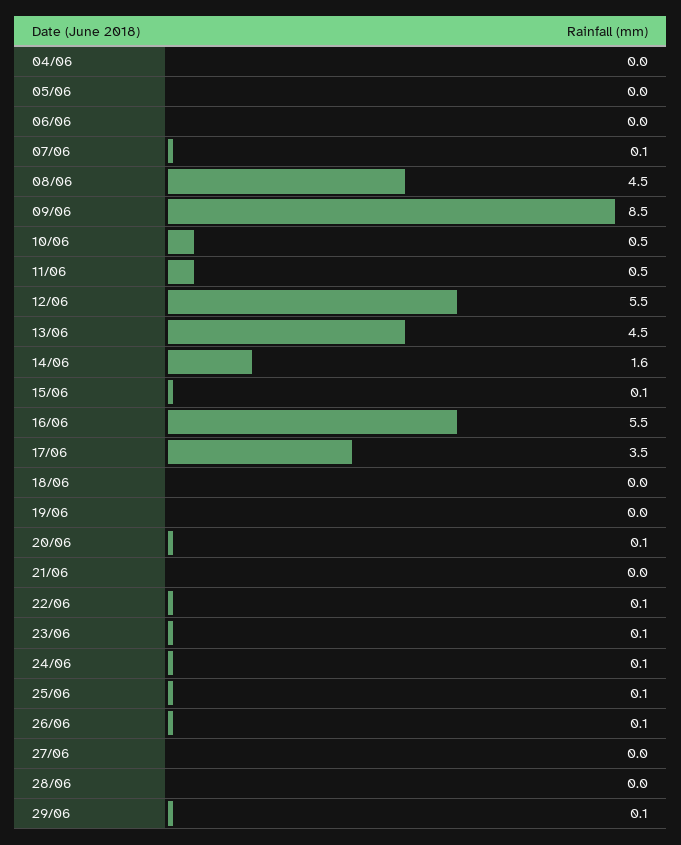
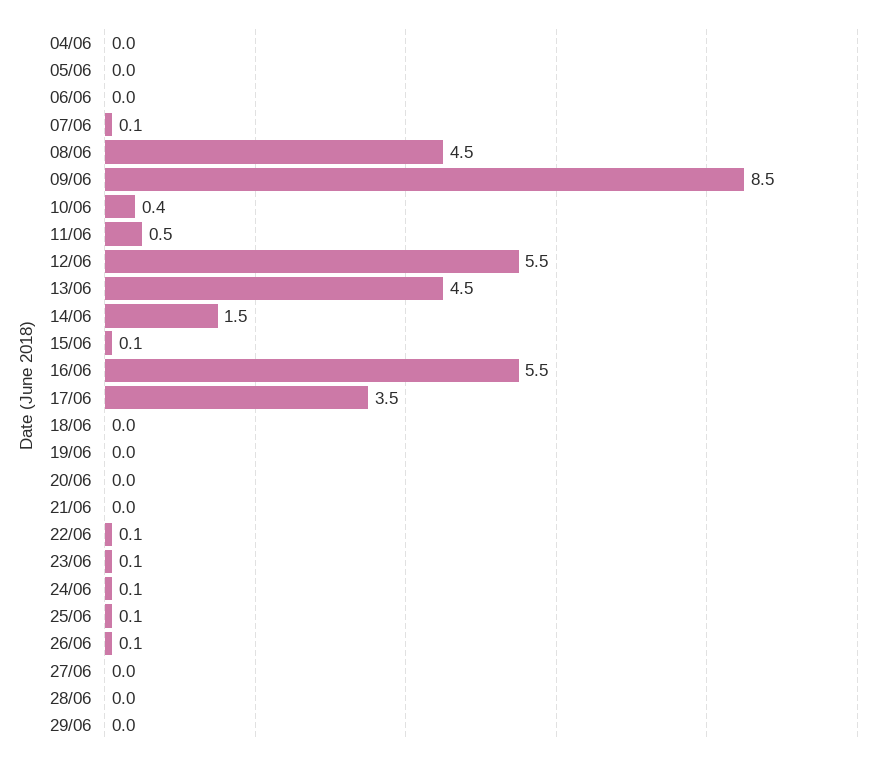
  {
    "04/06": 0,
    "05/06": 0,
    "06/06": 0,
    "07/06": 0.1,
    "08/06": 4.5,
    "09/06": 8.5,
-   "10/06": 0.5,
+   "10/06": 0.4,
    "11/06": 0.5,
    "12/06": 5.5,
    "13/06": 4.5,
-   "14/06": 1.6,
+   "14/06": 1.5,
    "15/06": 0.1,
    "16/06": 5.5,
    "17/06": 3.5,
    "18/06": 0,
    "19/06": 0,
-   "20/06": 0.1,
+   "20/06": 0,
    "21/06": 0,
    "22/06": 0.1,
    "23/06": 0.1,
    "24/06": 0.1,
    "25/06": 0.1,
    "26/06": 0.1,
    "27/06": 0,
    "28/06": 0,
-   "29/06": 0.1
+   "29/06": 0
  }

